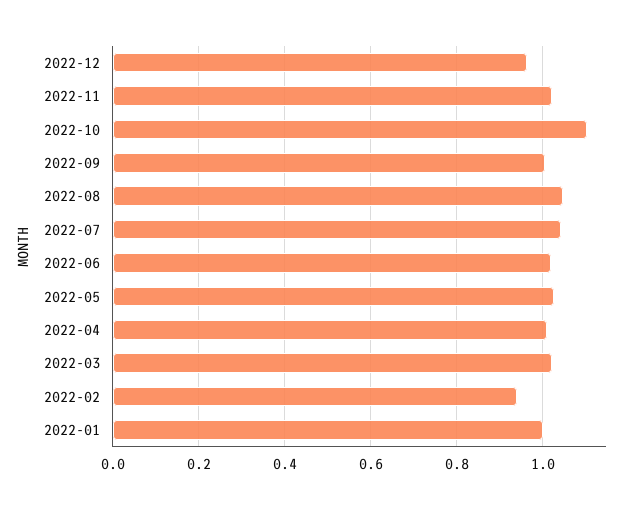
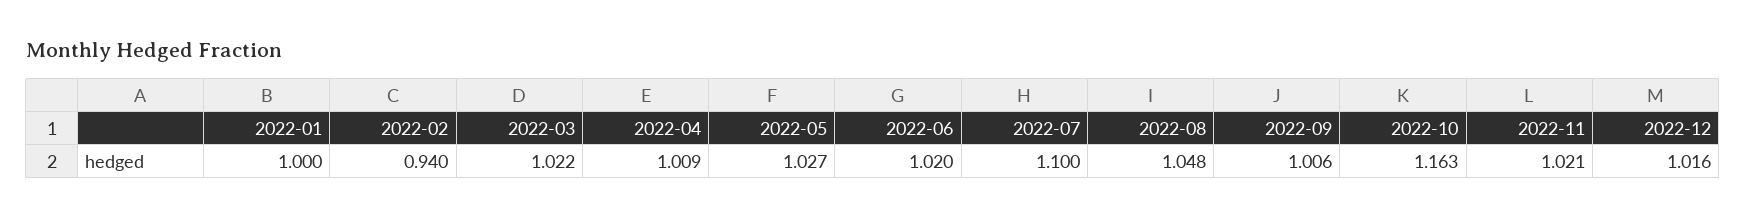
  {
-   "2022-12": 0.96,
+   "2022-12": 1.016,
    "2022-11": 1.021,
-   "2022-10": 1.1,
+   "2022-10": 1.163,
    "2022-09": 1.006,
    "2022-08": 1.048,
-   "2022-07": 1.04,
+   "2022-07": 1.1,
    "2022-06": 1.02,
    "2022-05": 1.027,
    "2022-04": 1.009,
    "2022-03": 1.022,
    "2022-02": 0.94,
    "2022-01": 1
  }

